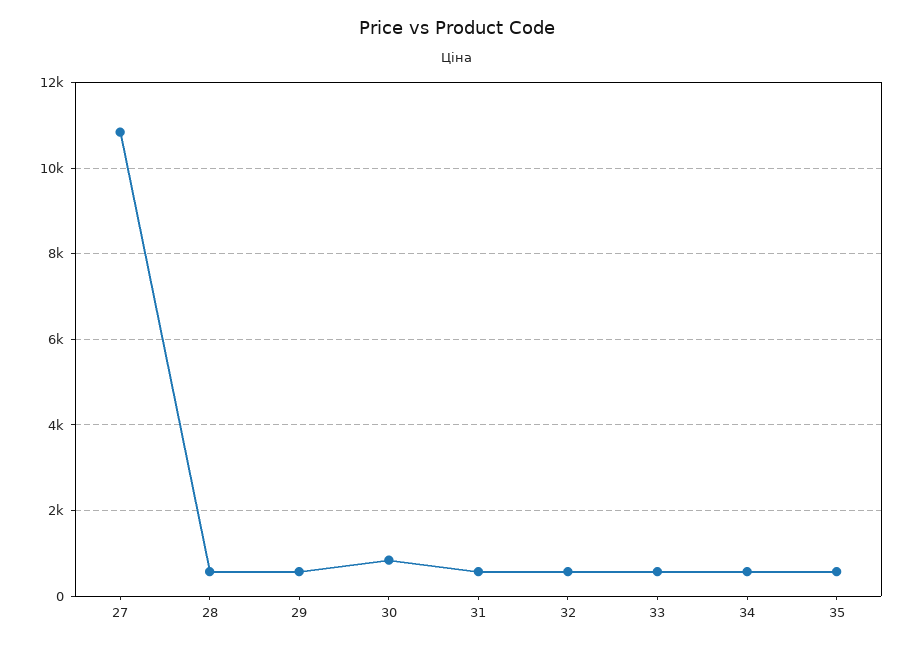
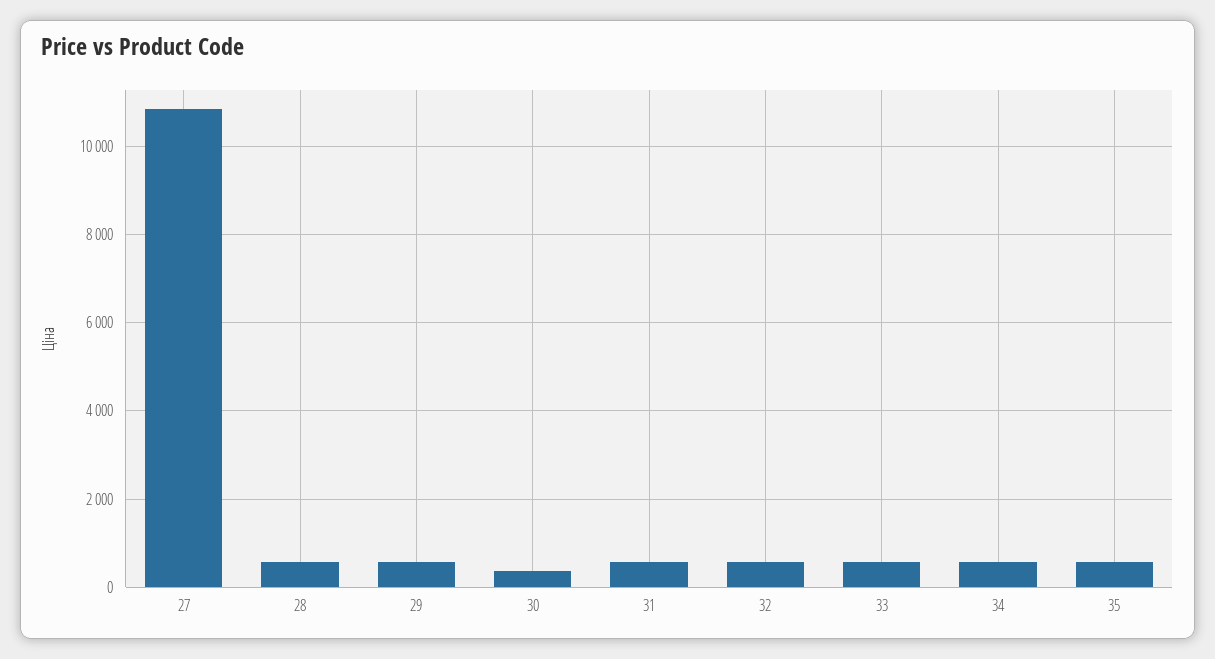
  {
    "27": 10800,
    "28": 600,
    "29": 600,
-   "30": 800,
+   "30": 400,
    "31": 600,
    "32": 600,
    "33": 600,
    "34": 600,
    "35": 600
  }

